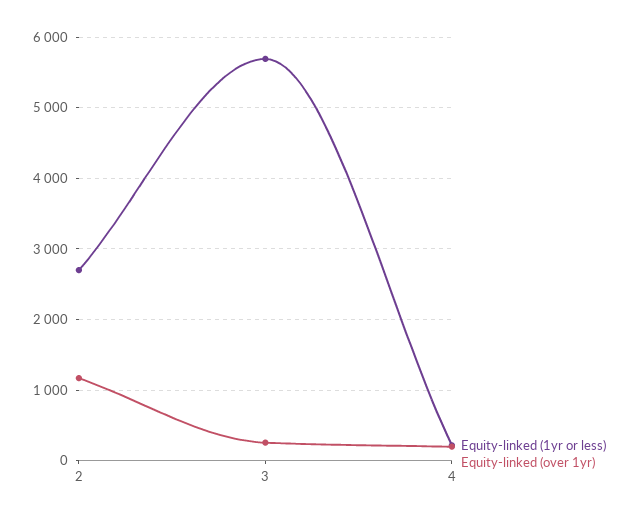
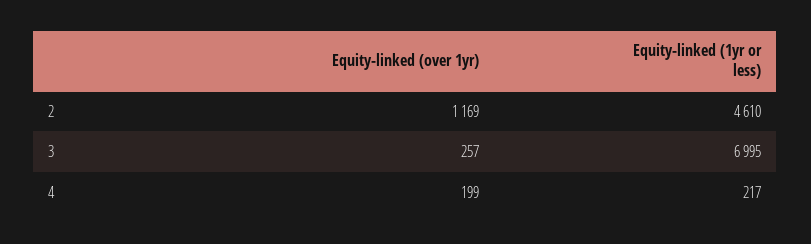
  {
    "Equity-linked (1yr or less)": {
-     "2": 2700,
+     "2": 4610,
-     "3": 5700,
+     "3": 6995,
      "4": 217
    },
    "Equity-linked (over 1yr)": {
      "2": 1169,
      "3": 257,
      "4": 199
    }
  }

